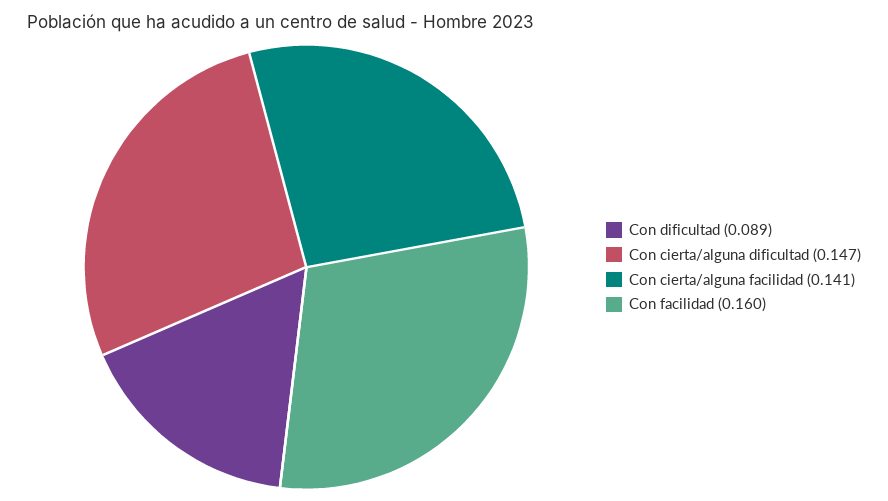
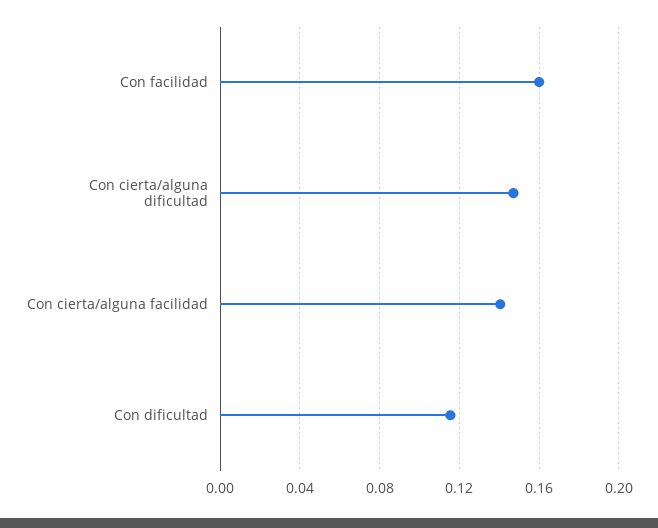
  {
-   "Con dificultad": 0.089,
+   "Con dificultad": 0.115,
    "Con cierta/alguna dificultad": 0.147,
    "Con cierta/alguna facilidad": 0.141,
    "Con facilidad": 0.16
  }

